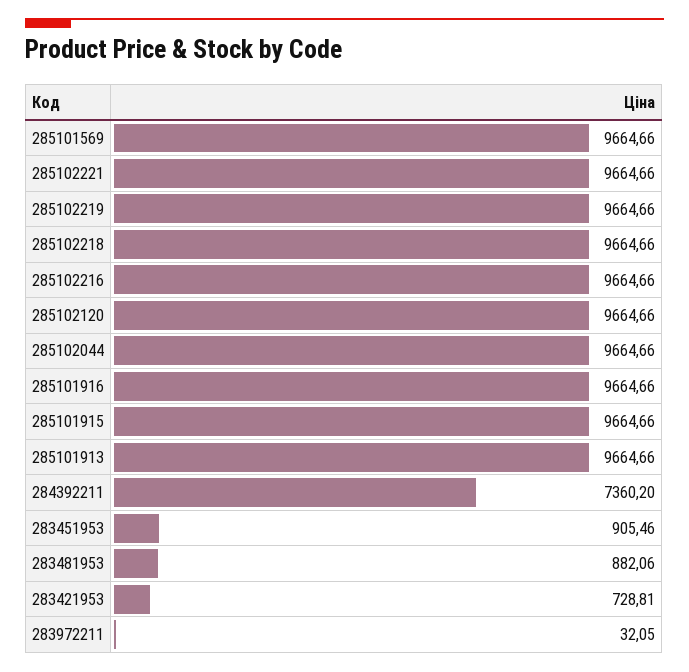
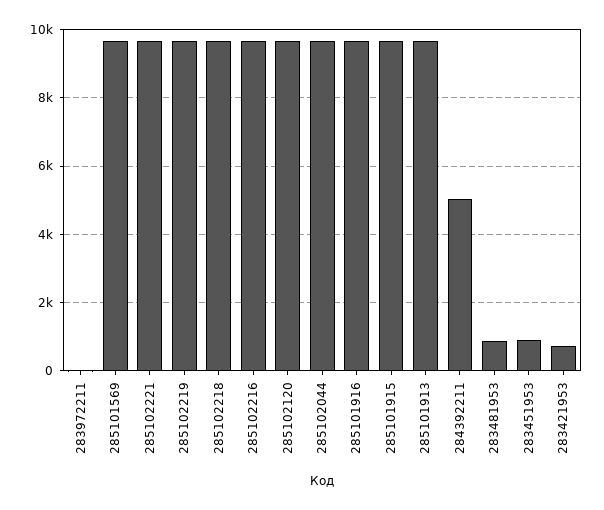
  {
    "285101569": 9664.66,
    "285102221": 9664.66,
    "285102219": 9664.66,
    "285102218": 9664.66,
    "285102216": 9664.66,
    "285102120": 9664.66,
    "285102044": 9664.66,
    "285101916": 9664.66,
    "285101915": 9664.66,
    "285101913": 9664.66,
-   "284392211": 7360.2,
+   "284392211": 5000,
    "283451953": 905.46,
    "283481953": 882.06,
    "283421953": 728.81,
    "283972211": 32.05
  }

